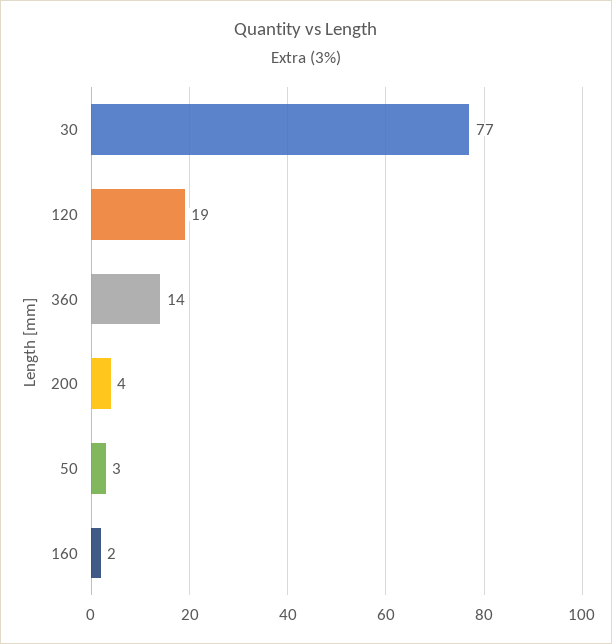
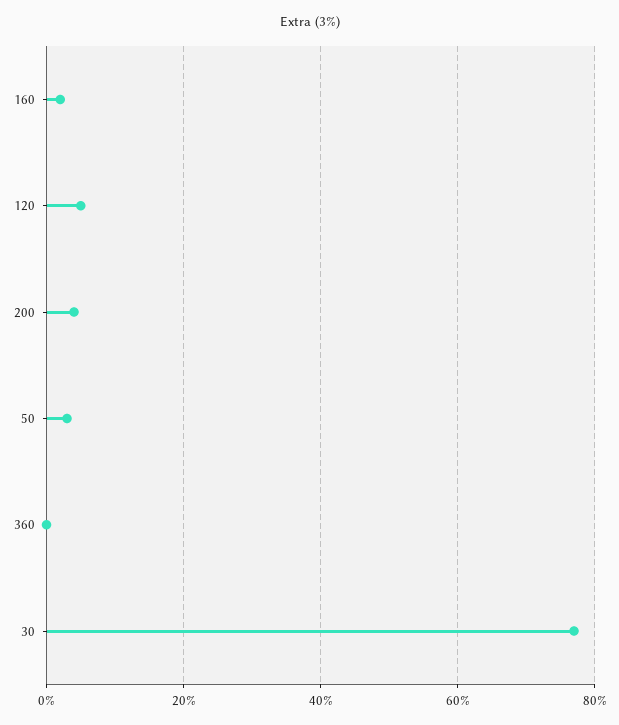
  {
    "30": 77,
-   "120": 19,
+   "120": 5,
-   "360": 14,
+   "360": 0,
    "200": 4,
    "50": 3,
    "160": 2
  }

